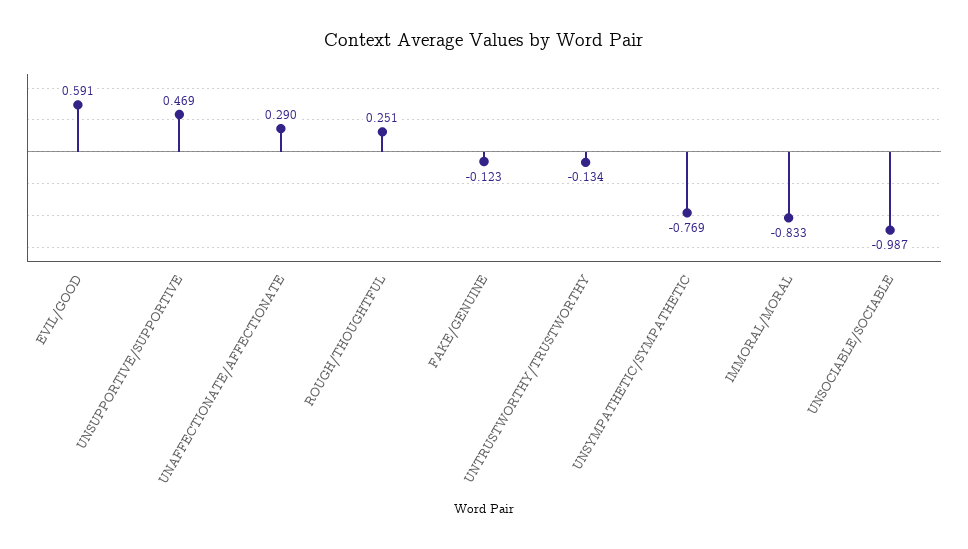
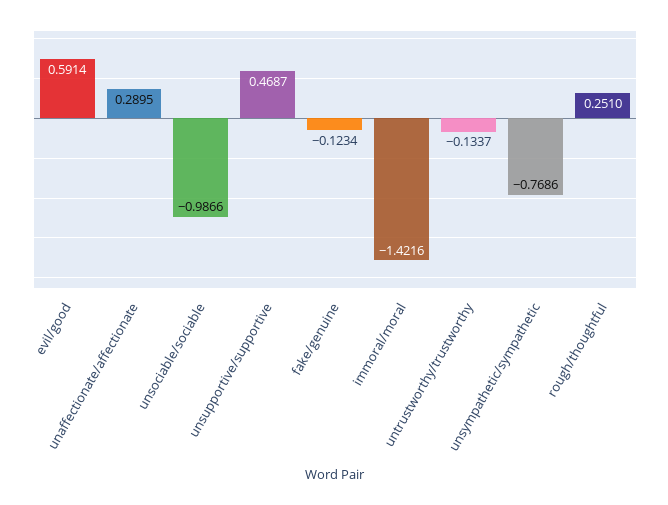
  {
    "EVIL/GOOD": 0.5914,
    "UNSUPPORTIVE/SUPPORTIVE": 0.4687,
    "UNAFFECTIONATE/AFFECTIONATE": 0.2895,
    "ROUGH/THOUGHTFUL": 0.251,
    "FAKE/GENUINE": -0.1234,
    "UNTRUSTWORTHY/TRUSTWORTHY": -0.1337,
    "UNSYMPATHETIC/SYMPATHETIC": -0.7686,
-   "IMMORAL/MORAL": -0.833,
+   "IMMORAL/MORAL": -1.4216,
    "UNSOCIABLE/SOCIABLE": -0.9866
  }

